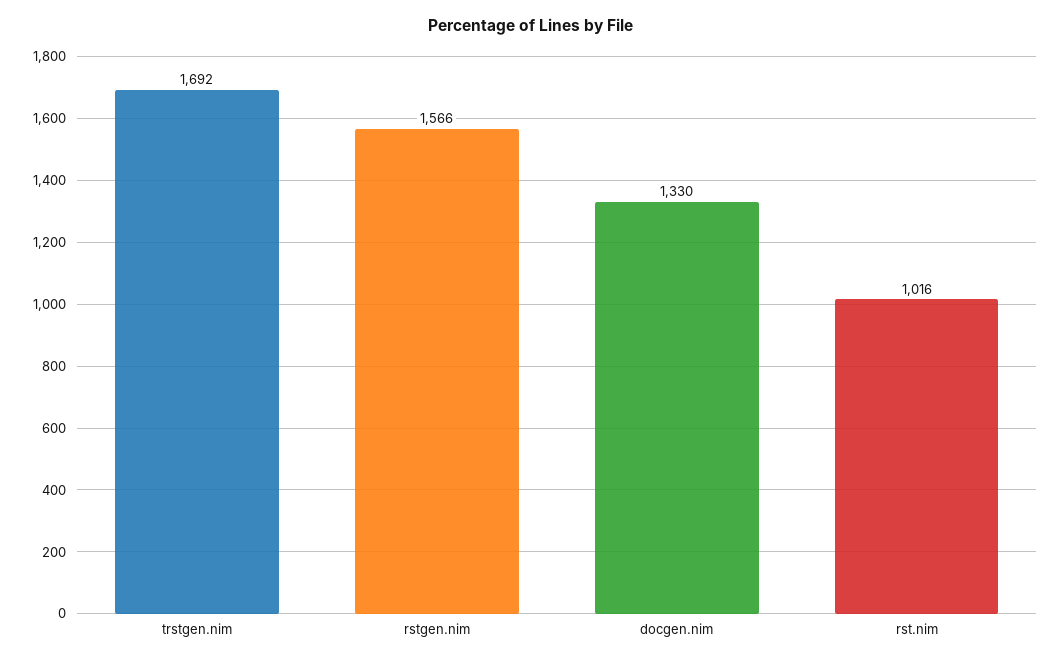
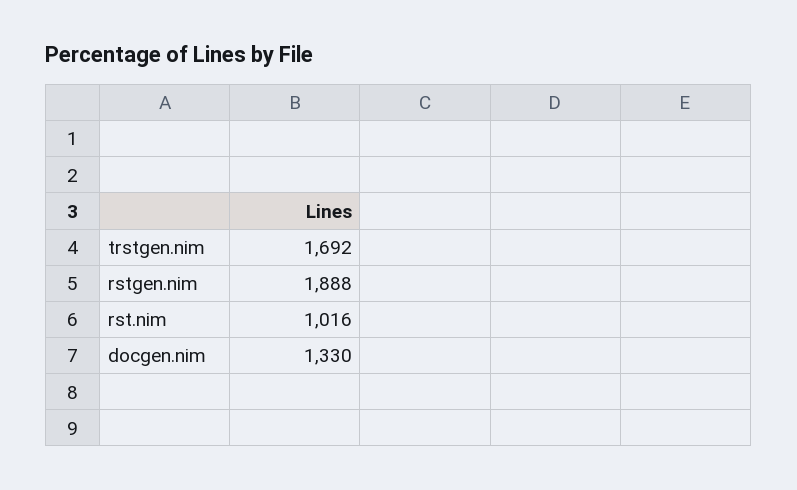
  {
    "trstgen.nim": 1692,
-   "rstgen.nim": 1566,
+   "rstgen.nim": 1888,
    "docgen.nim": 1330,
    "rst.nim": 1016
  }

